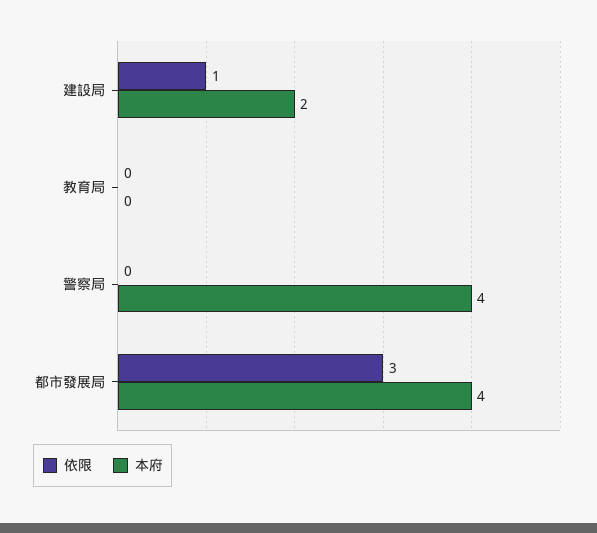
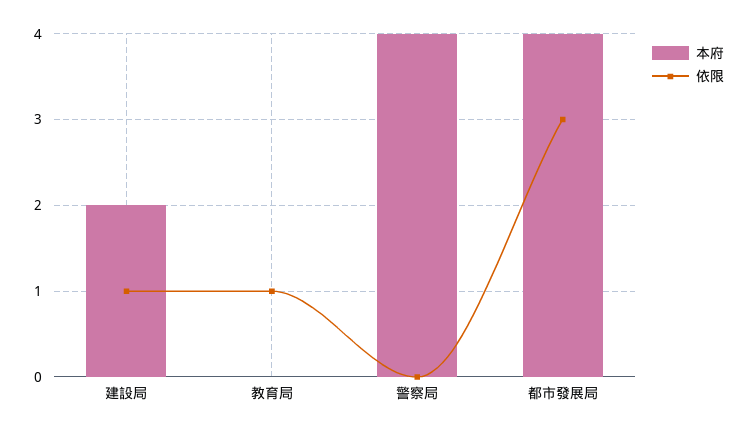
  {
    "依限": {
      "建設局": 1,
-     "教育局": 0,
+     "教育局": 1,
      "警察局": 0,
      "都市發展局": 3
    },
    "本府": {
      "建設局": 2,
      "教育局": 0,
      "警察局": 4,
      "都市發展局": 4
    }
  }

